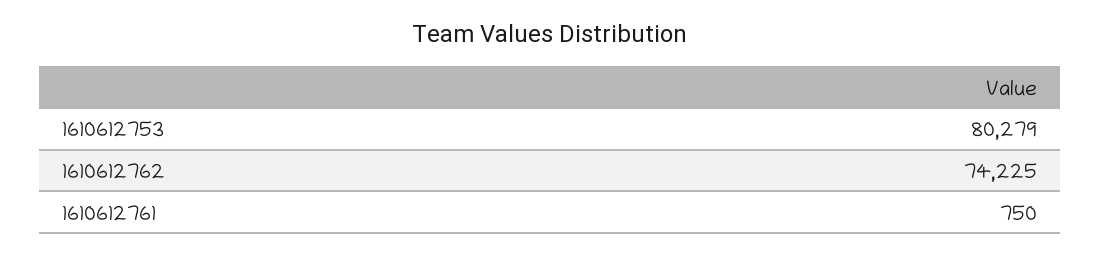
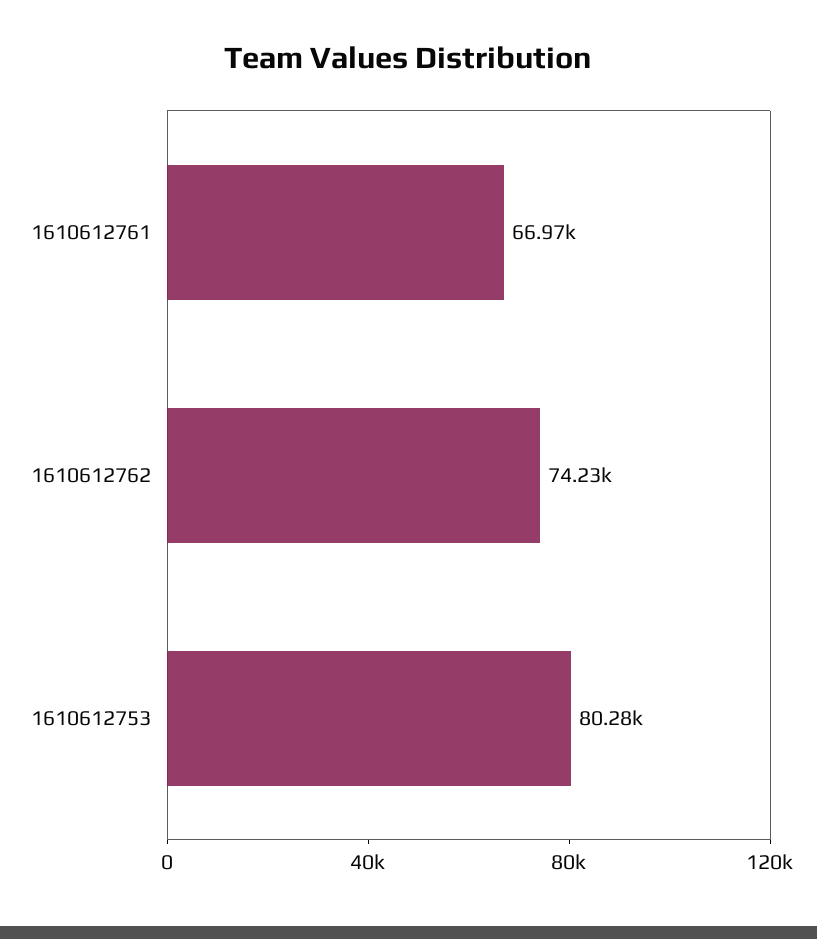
  {
    "1610612753": 80279,
    "1610612762": 74225,
-   "1610612761": 750
+   "1610612761": 66970
  }

